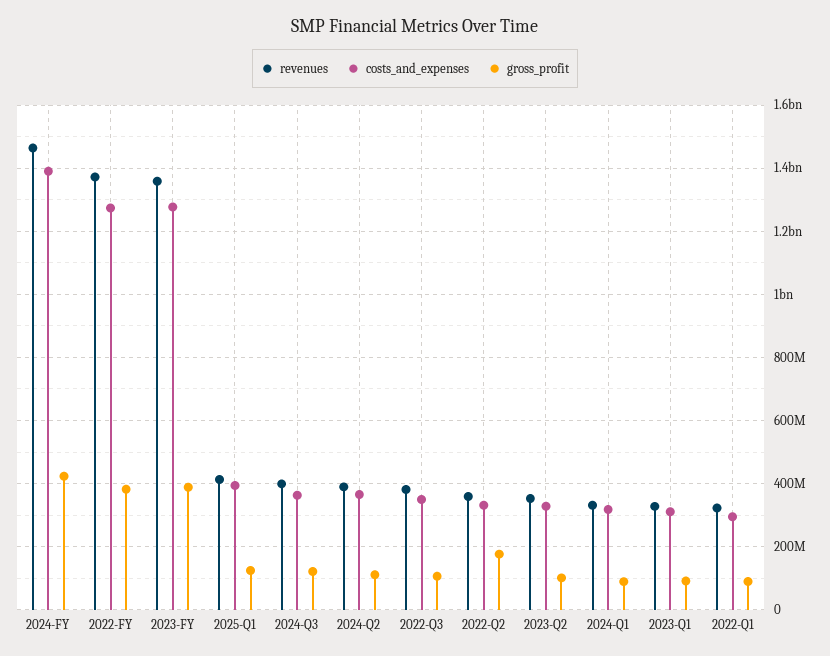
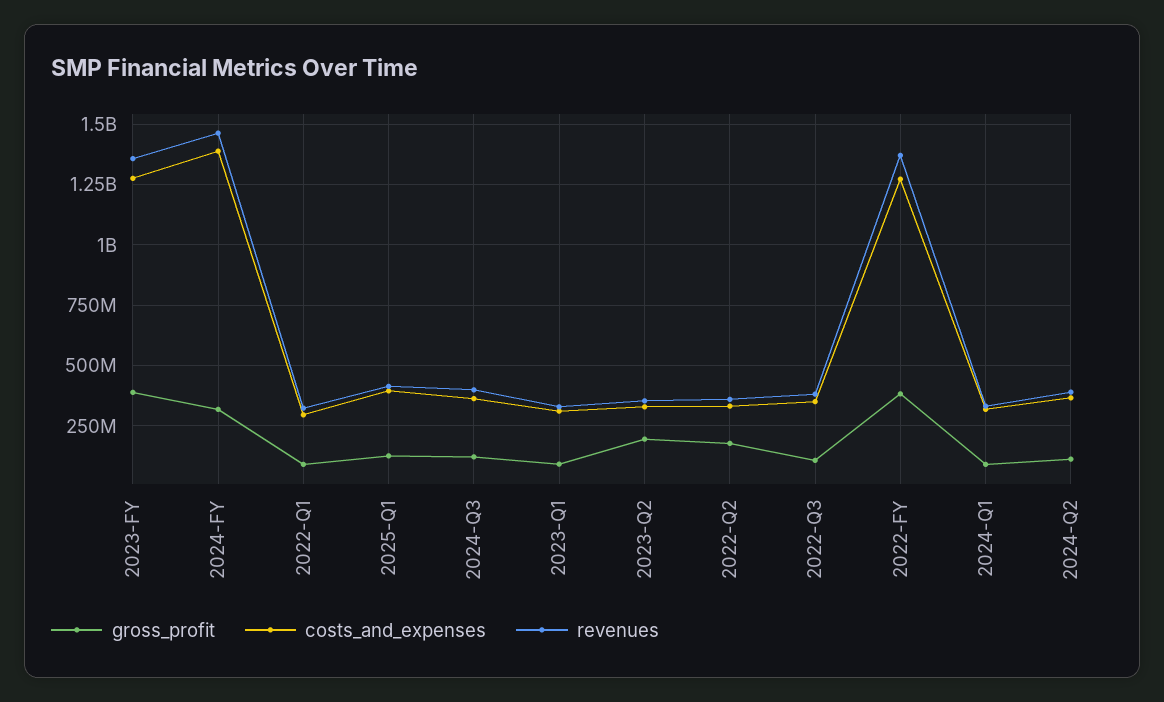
  {
    "revenues": {
      "2024-FY": 1460000000,
      "2022-FY": 1380000000,
      "2023-FY": 1360000000,
      "2025-Q1": 420000000,
      "2024-Q3": 400000000,
      "2024-Q2": 380000000,
      "2022-Q3": 380000000,
      "2022-Q2": 360000000,
      "2023-Q2": 360000000,
      "2024-Q1": 340000000,
      "2023-Q1": 320000000,
      "2022-Q1": 320000000
    },
    "costs_and_expenses": {
      "2024-FY": 1380000000,
      "2022-FY": 1280000000,
      "2023-FY": 1280000000,
      "2025-Q1": 400000000,
      "2024-Q3": 360000000,
      "2024-Q2": 360000000,
      "2022-Q3": 340000000,
      "2022-Q2": 340000000,
      "2023-Q2": 320000000,
      "2024-Q1": 320000000,
      "2023-Q1": 320000000,
      "2022-Q1": 300000000
    },
    "gross_profit": {
-     "2024-FY": 420000000,
+     "2024-FY": 325000000,
      "2022-FY": 380000000,
      "2023-FY": 380000000,
      "2025-Q1": 120000000,
      "2024-Q3": 120000000,
      "2024-Q2": 120000000,
      "2022-Q3": 100000000,
      "2022-Q2": 180000000,
-     "2023-Q2": 100000000,
+     "2023-Q2": 200000000,
      "2024-Q1": 80000000,
      "2023-Q1": 100000000,
      "2022-Q1": 80000000
    }
  }

